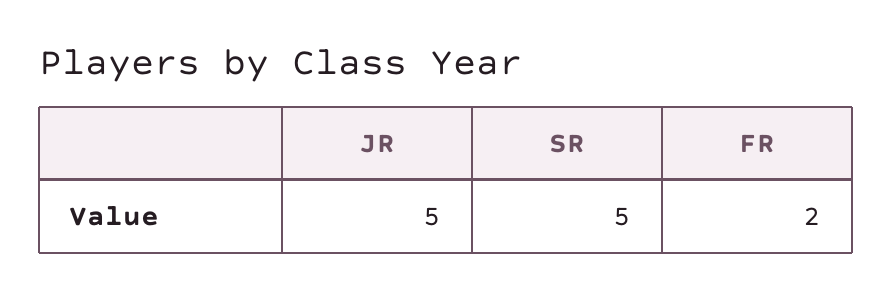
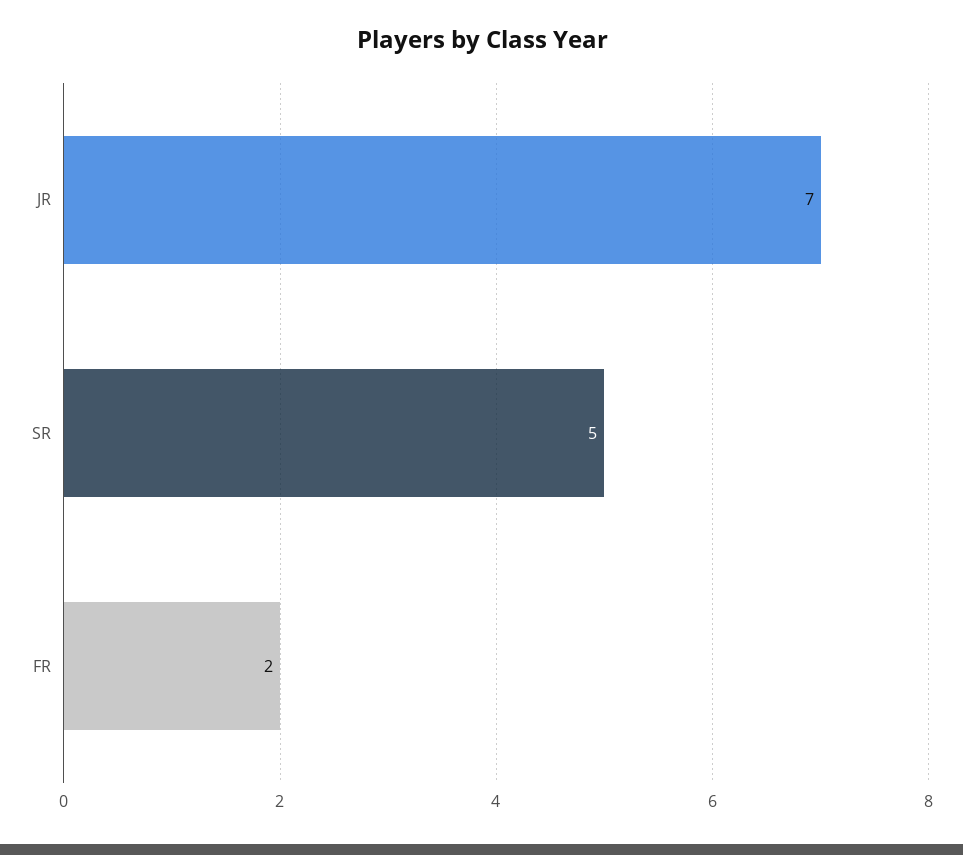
  {
-   "JR": 5,
+   "JR": 7,
    "SR": 5,
    "FR": 2
  }

